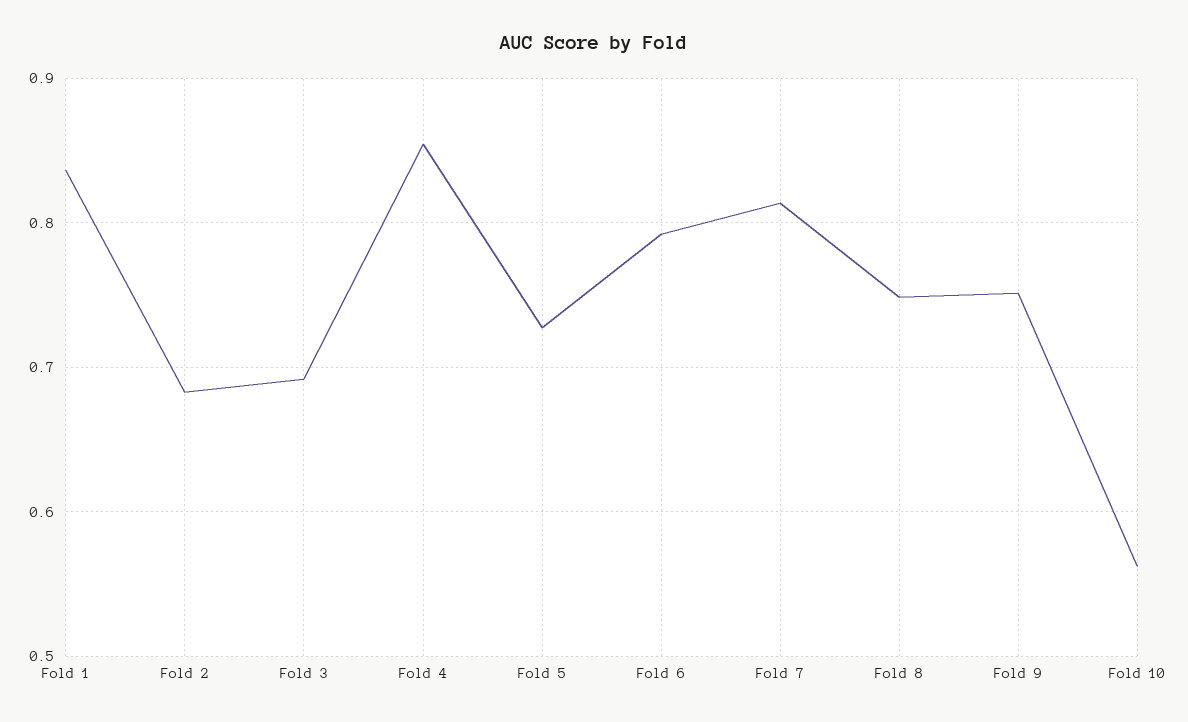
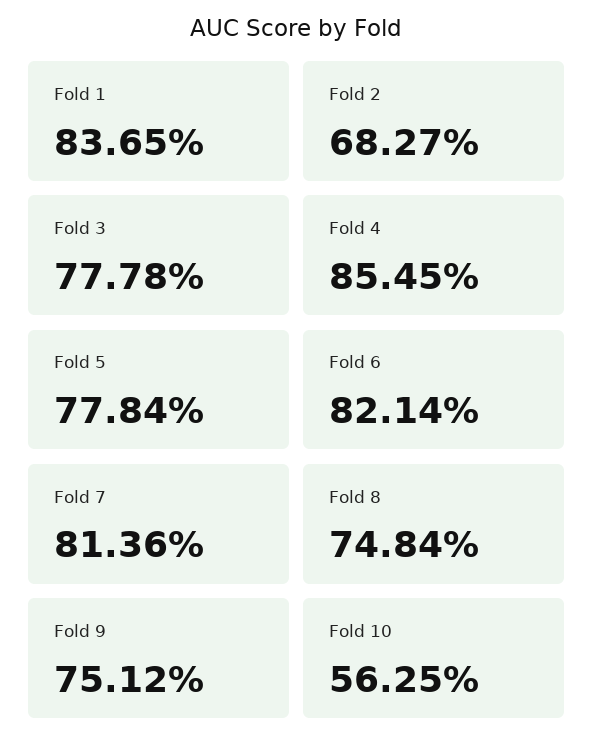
  {
    "Fold 1": 0.8365,
    "Fold 2": 0.6827,
-   "Fold 3": 0.69,
+   "Fold 3": 0.7778,
    "Fold 4": 0.8545,
-   "Fold 5": 0.73,
+   "Fold 5": 0.7784,
-   "Fold 6": 0.79,
+   "Fold 6": 0.8214,
    "Fold 7": 0.8136,
    "Fold 8": 0.7484,
    "Fold 9": 0.7512,
    "Fold 10": 0.5625
  }

